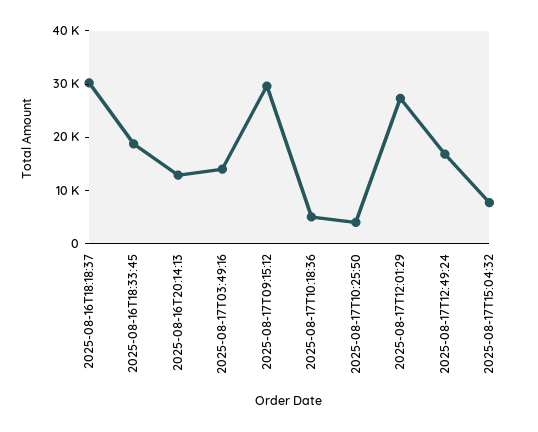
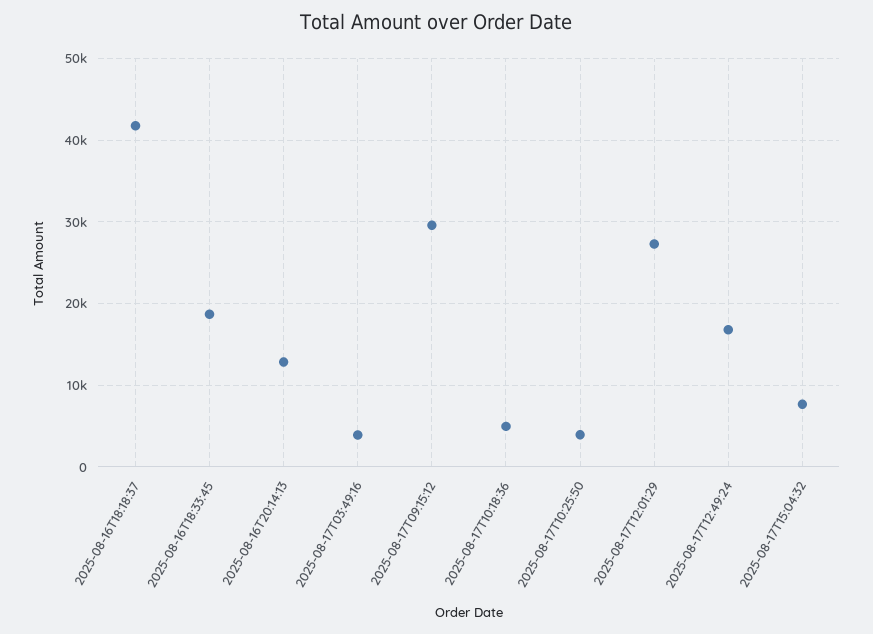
  {
-   "2025-08-16T18:18:37": 30000,
+   "2025-08-16T18:18:37": 42000,
    "2025-08-16T18:33:45": 19000,
    "2025-08-16T20:14:13": 13000,
-   "2025-08-17T03:49:16": 14000,
+   "2025-08-17T03:49:16": 4000,
    "2025-08-17T09:15:12": 30000,
    "2025-08-17T10:18:36": 5000,
    "2025-08-17T10:25:50": 4000,
    "2025-08-17T12:01:29": 27000,
    "2025-08-17T12:49:24": 17000,
    "2025-08-17T15:04:32": 8000
  }

